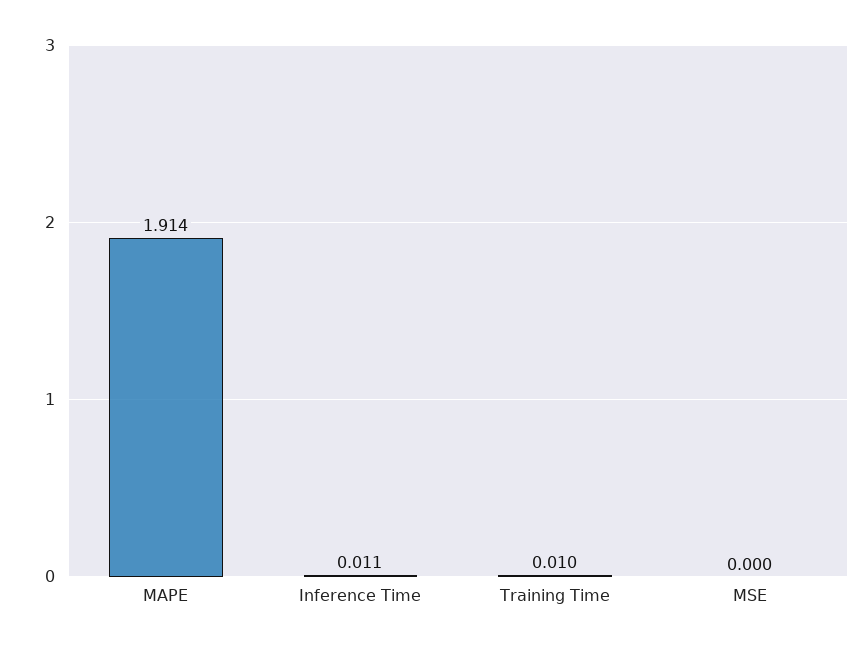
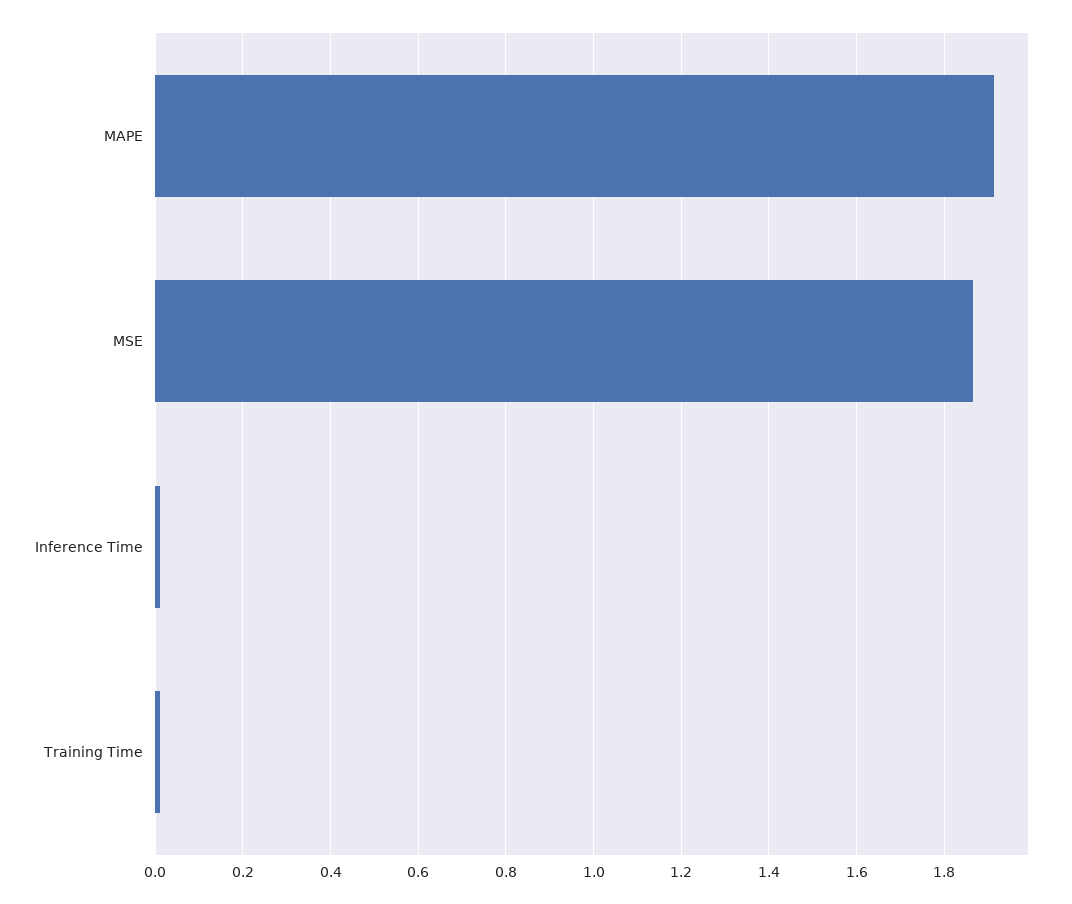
  {
    "MAPE": 1.914,
    "Inference Time": 0.011,
    "Training Time": 0.01,
-   "MSE": 0
+   "MSE": 1.86
  }

